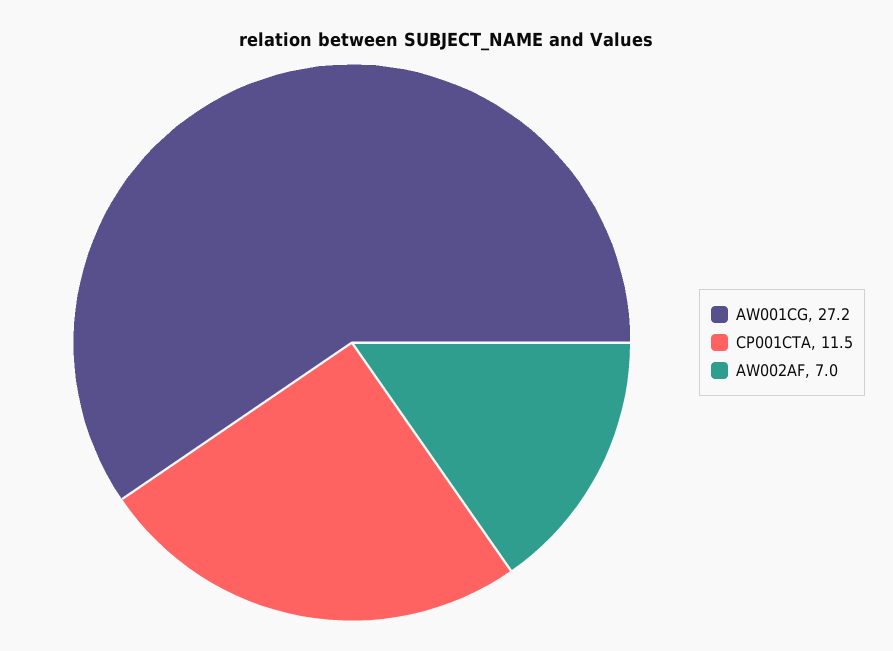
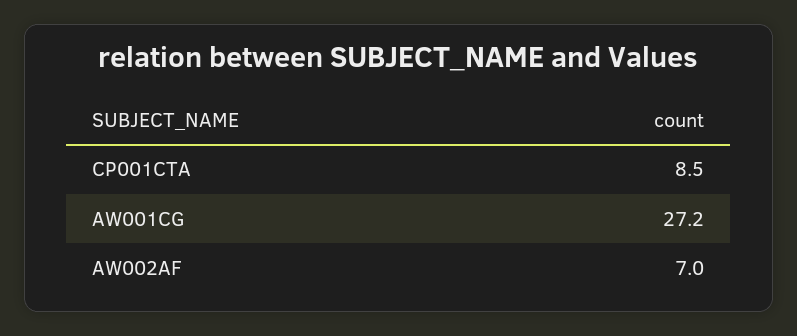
  {
    "AW001CG": 27.2,
-   "CP001CTA": 11.5,
+   "CP001CTA": 8.5,
    "AW002AF": 7
  }

